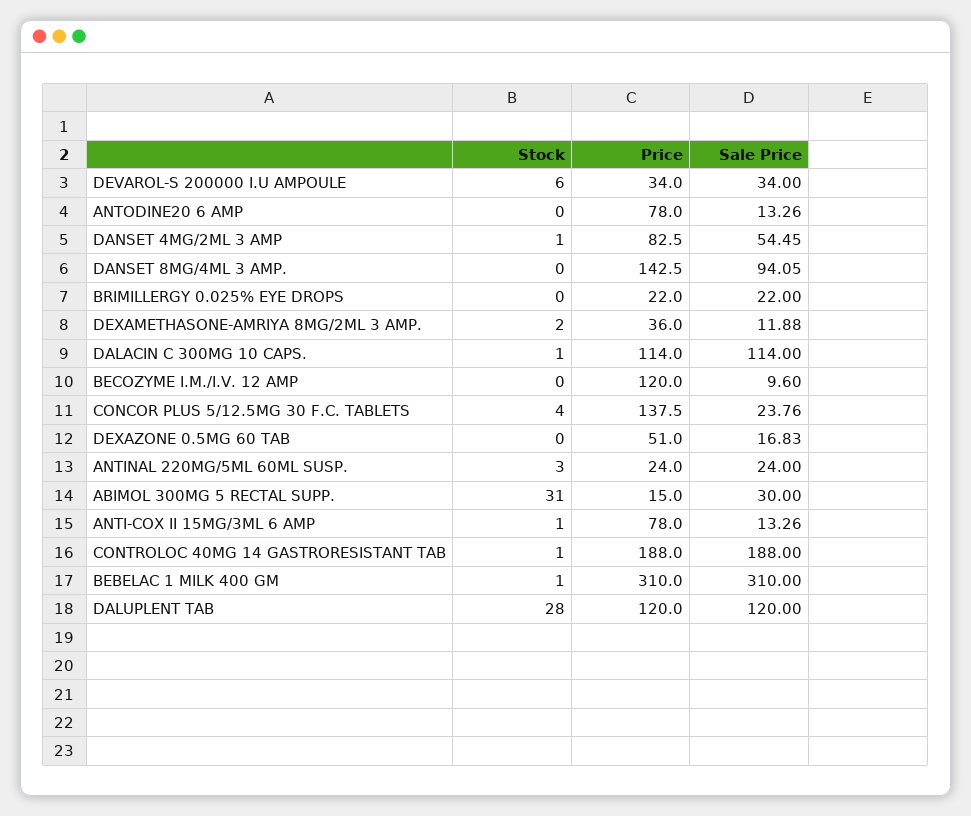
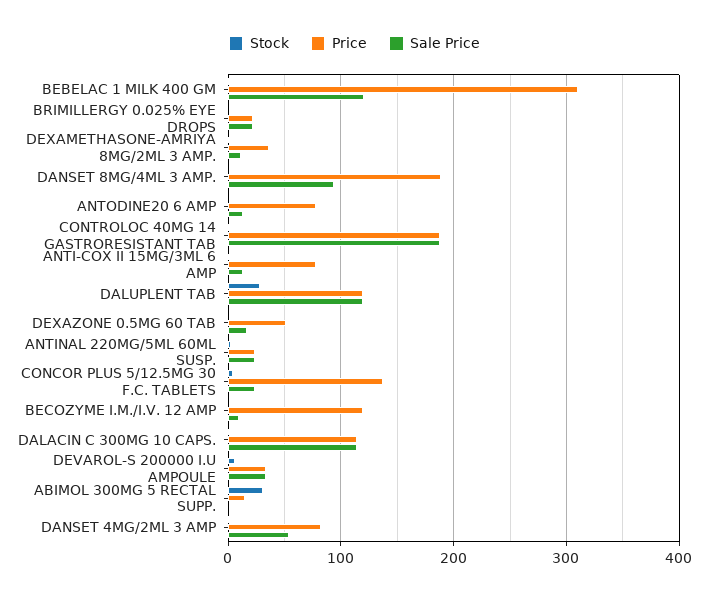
  {
    "Stock": {
      "DEVAROL-S 200000 I.U AMPOULE": 6,
      "ANTODINE20 6 AMP": 0,
      "DANSET 4MG/2ML 3 AMP": 1,
      "DANSET 8MG/4ML 3 AMP.": 0,
      "BRIMILLERGY 0.025% EYE DROPS": 0,
      "DEXAMETHASONE-AMRIYA 8MG/2ML 3 AMP.": 2,
      "DALACIN C 300MG 10 CAPS.": 1,
      "BECOZYME I.M./I.V. 12 AMP": 0,
      "CONCOR PLUS 5/12.5MG 30 F.C. TABLETS": 4,
      "DEXAZONE 0.5MG 60 TAB": 0,
      "ANTINAL 220MG/5ML 60ML SUSP.": 3,
      "ABIMOL 300MG 5 RECTAL SUPP.": 31,
      "ANTI-COX II 15MG/3ML 6 AMP": 1,
      "CONTROLOC 40MG 14 GASTRORESISTANT TAB": 1,
      "BEBELAC 1 MILK 400 GM": 1,
      "DALUPLENT TAB": 28
    },
    "Price": {
      "DEVAROL-S 200000 I.U AMPOULE": 34,
      "ANTODINE20 6 AMP": 78,
      "DANSET 4MG/2ML 3 AMP": 82.5,
-     "DANSET 8MG/4ML 3 AMP.": 142.5,
+     "DANSET 8MG/4ML 3 AMP.": 190,
      "BRIMILLERGY 0.025% EYE DROPS": 22,
      "DEXAMETHASONE-AMRIYA 8MG/2ML 3 AMP.": 36,
      "DALACIN C 300MG 10 CAPS.": 114,
      "BECOZYME I.M./I.V. 12 AMP": 120,
      "CONCOR PLUS 5/12.5MG 30 F.C. TABLETS": 137.5,
      "DEXAZONE 0.5MG 60 TAB": 51,
      "ANTINAL 220MG/5ML 60ML SUSP.": 24,
      "ABIMOL 300MG 5 RECTAL SUPP.": 15,
      "ANTI-COX II 15MG/3ML 6 AMP": 78,
      "CONTROLOC 40MG 14 GASTRORESISTANT TAB": 188,
      "BEBELAC 1 MILK 400 GM": 310,
      "DALUPLENT TAB": 120
    },
    "Sale Price": {
      "DEVAROL-S 200000 I.U AMPOULE": 34,
      "ANTODINE20 6 AMP": 13.26,
      "DANSET 4MG/2ML 3 AMP": 54.45,
      "DANSET 8MG/4ML 3 AMP.": 94.05,
      "BRIMILLERGY 0.025% EYE DROPS": 22,
      "DEXAMETHASONE-AMRIYA 8MG/2ML 3 AMP.": 11.88,
      "DALACIN C 300MG 10 CAPS.": 114,
      "BECOZYME I.M./I.V. 12 AMP": 9.6,
      "CONCOR PLUS 5/12.5MG 30 F.C. TABLETS": 23.76,
      "DEXAZONE 0.5MG 60 TAB": 16.83,
      "ANTINAL 220MG/5ML 60ML SUSP.": 24,
-     "ABIMOL 300MG 5 RECTAL SUPP.": 30,
+     "ABIMOL 300MG 5 RECTAL SUPP.": 0,
      "ANTI-COX II 15MG/3ML 6 AMP": 13.26,
      "CONTROLOC 40MG 14 GASTRORESISTANT TAB": 188,
-     "BEBELAC 1 MILK 400 GM": 310,
+     "BEBELAC 1 MILK 400 GM": 120,
      "DALUPLENT TAB": 120
    }
  }

